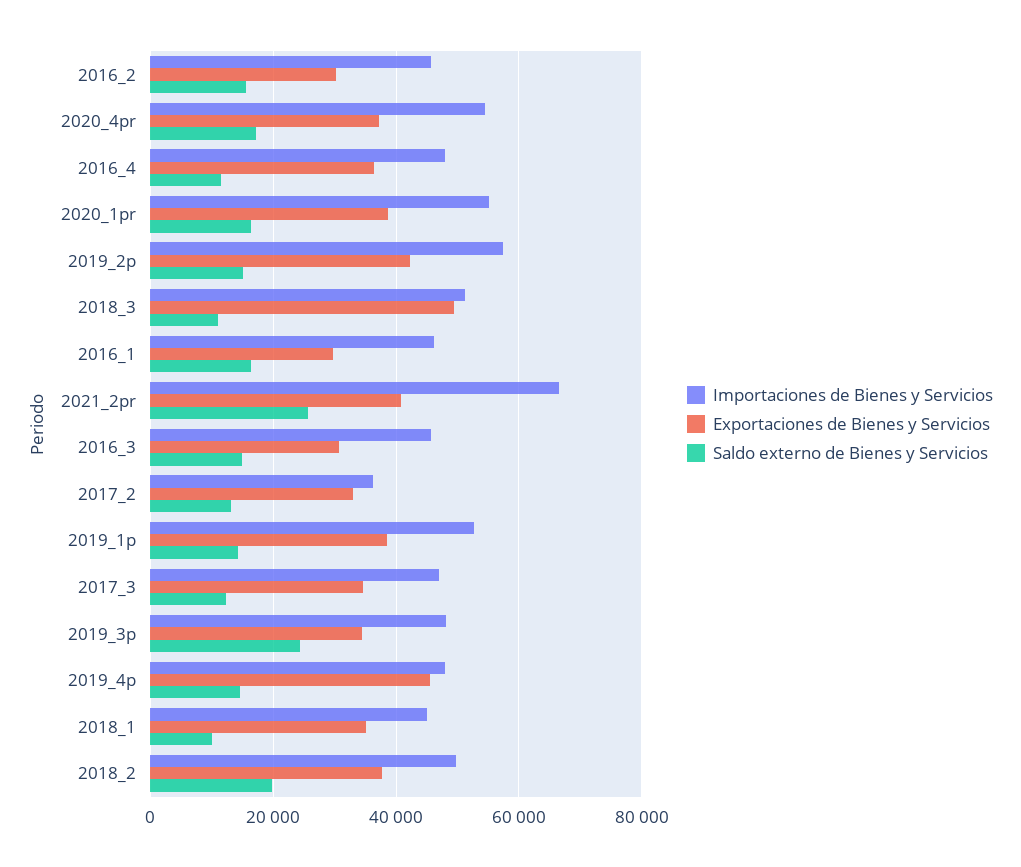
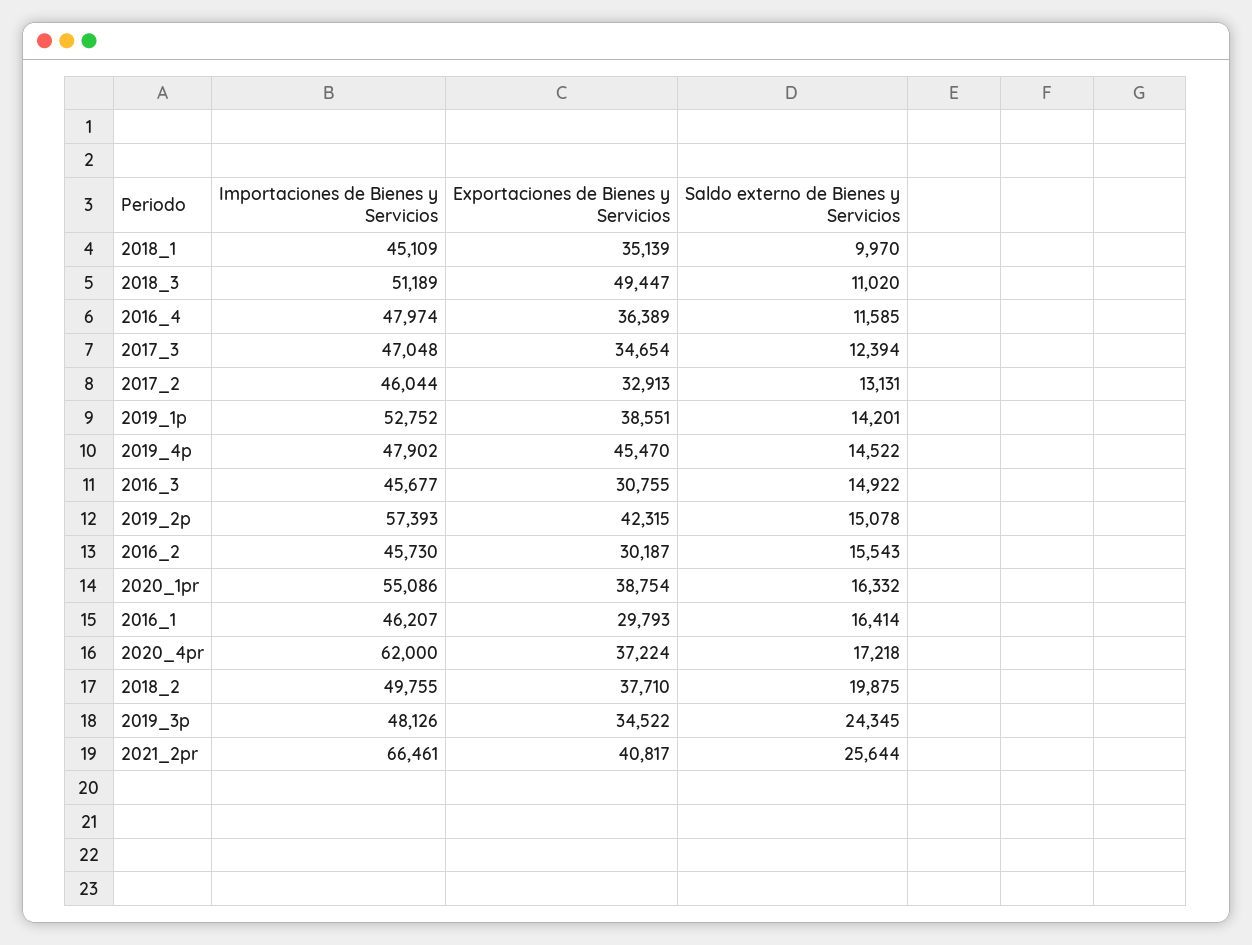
  {
    "Importaciones de Bienes y Servicios": {
      "2016_2": 45730,
-     "2020_4pr": 54000,
+     "2020_4pr": 62000,
      "2016_4": 47974,
      "2020_1pr": 55086,
      "2019_2p": 57393,
      "2018_3": 51189,
      "2016_1": 46207,
      "2021_2pr": 66461,
      "2016_3": 45677,
-     "2017_2": 36000,
+     "2017_2": 46044,
      "2019_1p": 52752,
      "2017_3": 47048,
      "2019_3p": 48126,
      "2019_4p": 47902,
      "2018_1": 45109,
      "2018_2": 49755
    },
    "Exportaciones de Bienes y Servicios": {
      "2016_2": 30187,
      "2020_4pr": 37224,
      "2016_4": 36389,
      "2020_1pr": 38754,
      "2019_2p": 42315,
      "2018_3": 49447,
      "2016_1": 29793,
      "2021_2pr": 40817,
      "2016_3": 30755,
      "2017_2": 32913,
      "2019_1p": 38551,
      "2017_3": 34654,
      "2019_3p": 34522,
      "2019_4p": 45470,
      "2018_1": 35139,
      "2018_2": 37710
    },
    "Saldo externo de Bienes y Servicios": {
      "2016_2": 15543,
      "2020_4pr": 17218,
      "2016_4": 11585,
      "2020_1pr": 16332,
      "2019_2p": 15078,
      "2018_3": 11020,
      "2016_1": 16414,
      "2021_2pr": 25644,
      "2016_3": 14922,
      "2017_2": 13131,
      "2019_1p": 14201,
      "2017_3": 12394,
      "2019_3p": 24345,
      "2019_4p": 14522,
      "2018_1": 9970,
      "2018_2": 19875
    }
  }

